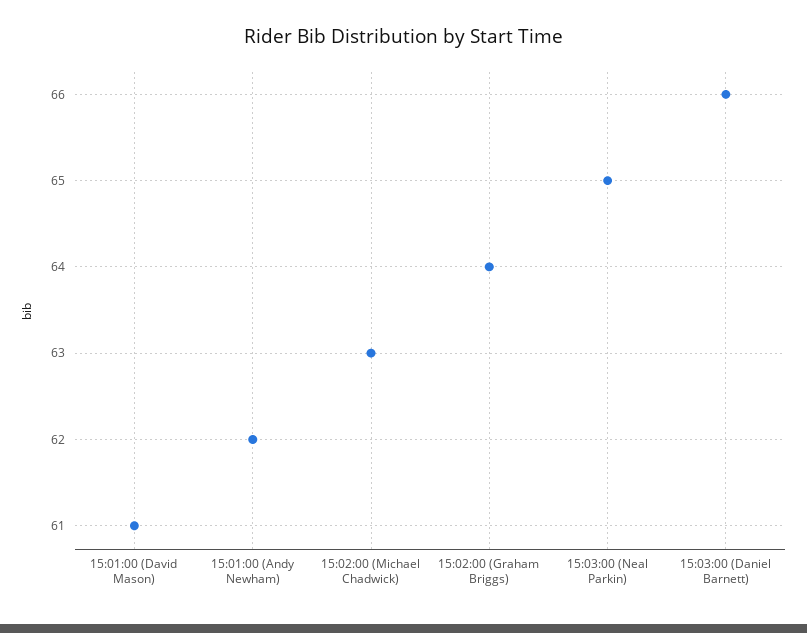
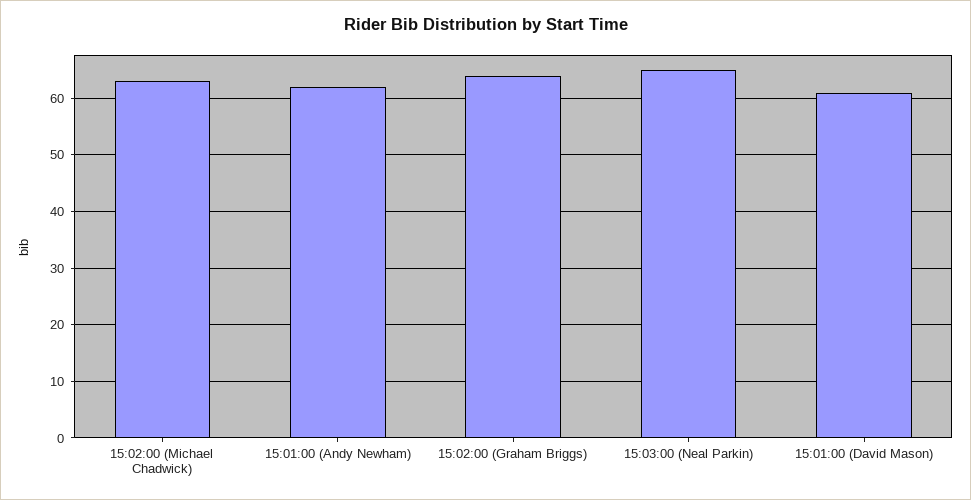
  {
    "15:01:00 (David Mason)": 61,
    "15:01:00 (Andy Newham)": 62,
    "15:02:00 (Michael Chadwick)": 63,
    "15:02:00 (Graham Briggs)": 64,
-   "15:03:00 (Neal Parkin)": 65,
+   "15:03:00 (Neal Parkin)": 65
-   "15:03:00 (Daniel Barnett)": 66
  }

